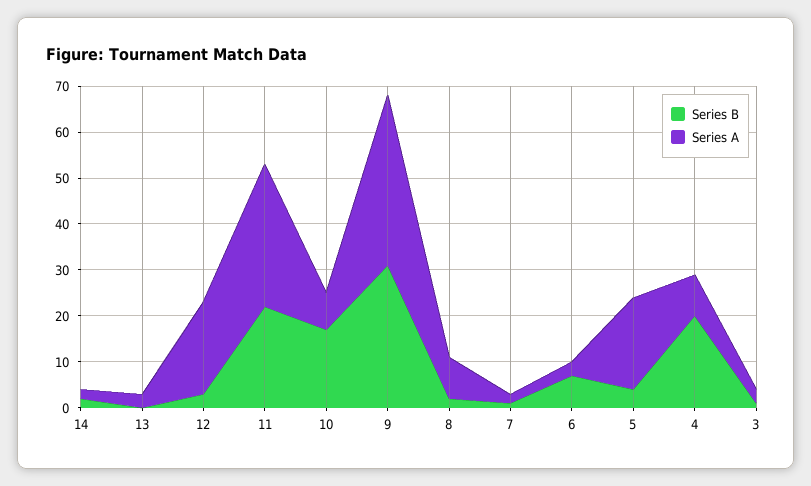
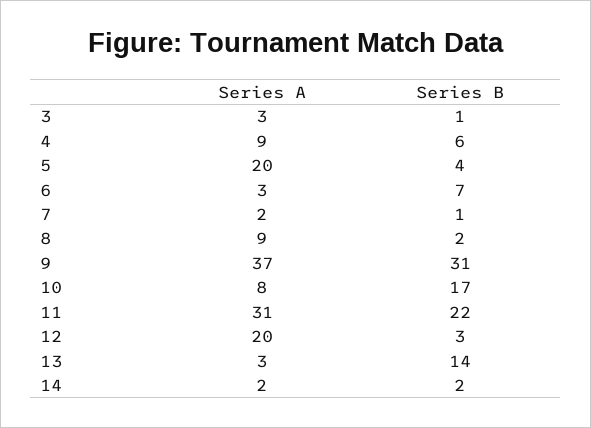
  {
    "Series B": {
      "14": 2,
-     "13": 0,
+     "13": 14,
      "12": 3,
      "11": 22,
      "10": 17,
      "9": 31,
      "8": 2,
      "7": 1,
      "6": 7,
      "5": 4,
-     "4": 20,
+     "4": 6,
      "3": 1
    },
    "Series A": {
      "14": 2,
      "13": 3,
      "12": 20,
      "11": 31,
      "10": 8,
      "9": 37,
      "8": 9,
      "7": 2,
      "6": 3,
      "5": 20,
      "4": 9,
      "3": 3
    }
  }

